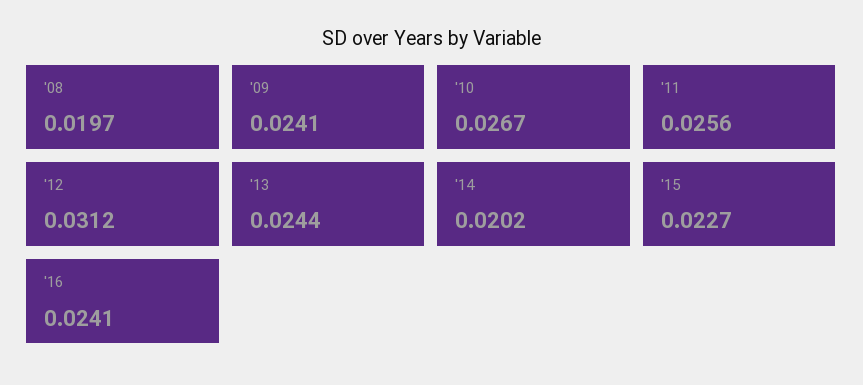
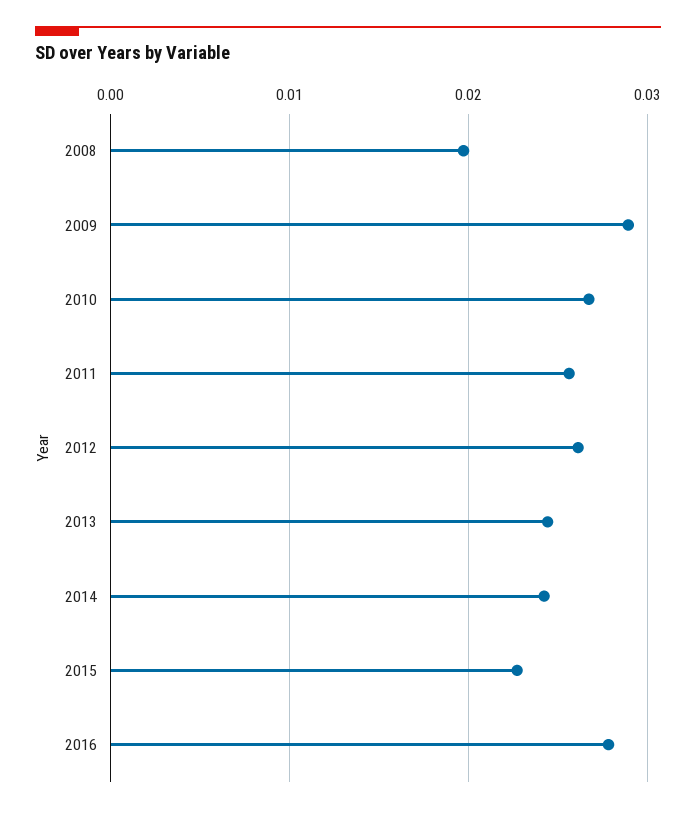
  {
    "'08": 0.0197,
-   "'09": 0.0241,
+   "'09": 0.029,
    "'10": 0.0267,
    "'11": 0.0256,
-   "'12": 0.0312,
+   "'12": 0.026,
    "'13": 0.0244,
-   "'14": 0.0202,
+   "'14": 0.024,
    "'15": 0.0227,
-   "'16": 0.0241
+   "'16": 0.028
  }

